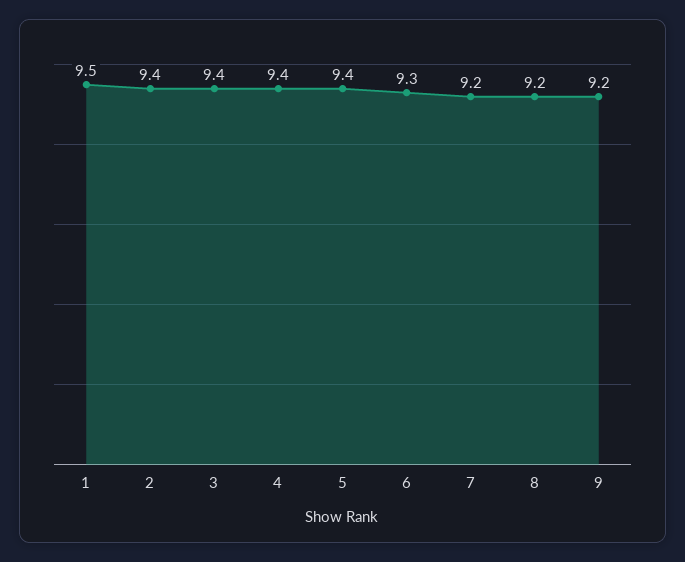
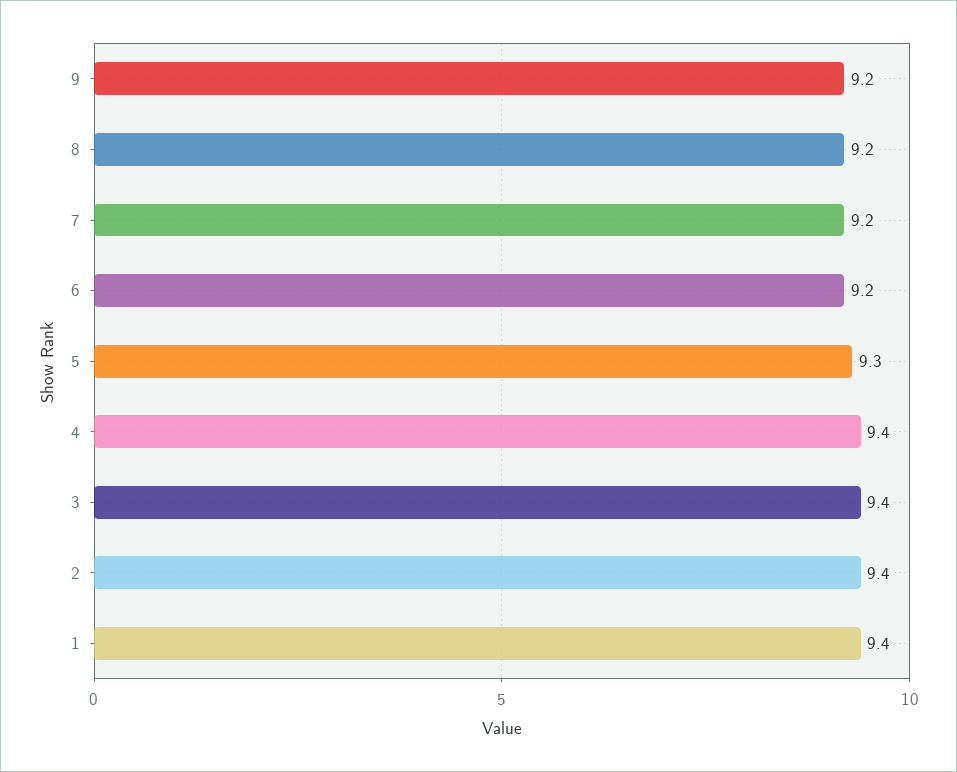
  {
-   "1": 9.5,
+   "1": 9.4,
    "2": 9.4,
    "3": 9.4,
    "4": 9.4,
-   "5": 9.4,
+   "5": 9.3,
-   "6": 9.3,
+   "6": 9.2,
    "7": 9.2,
    "8": 9.2,
    "9": 9.2
  }

